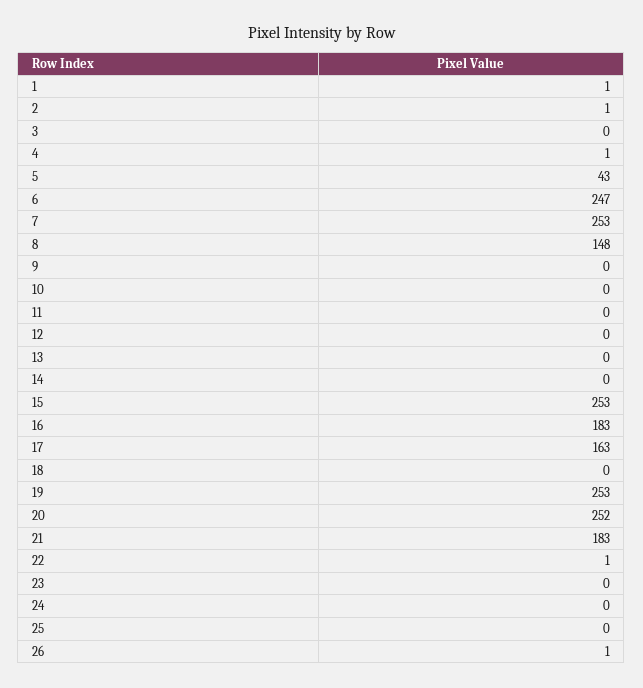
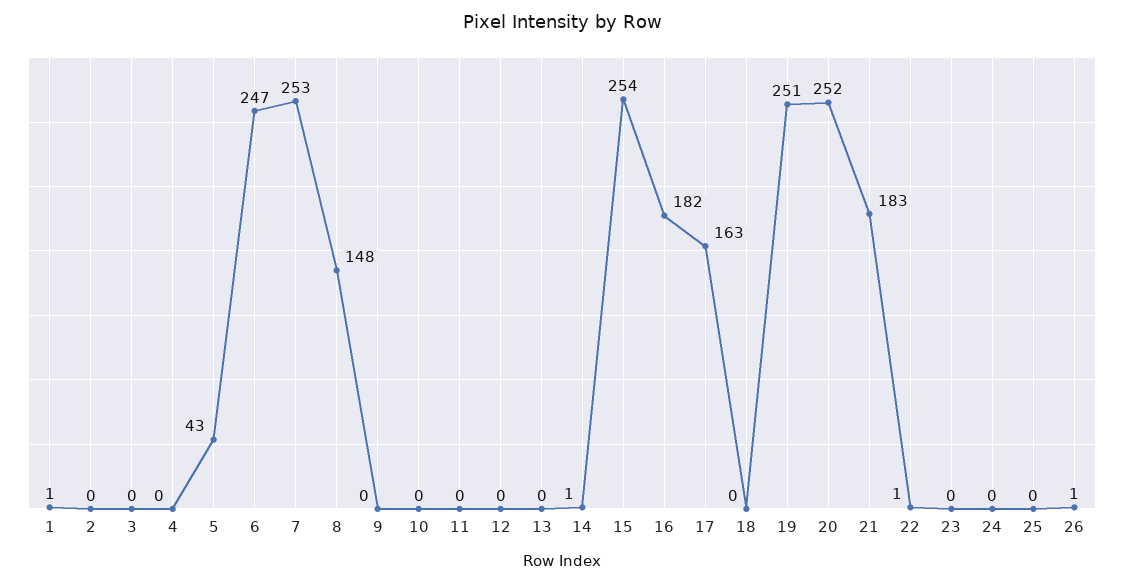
  {
    "1": 1,
-   "2": 1,
+   "2": 0,
    "3": 0,
-   "4": 1,
+   "4": 0,
    "5": 43,
    "6": 247,
    "7": 253,
    "8": 148,
    "9": 0,
    "10": 0,
    "11": 0,
    "12": 0,
    "13": 0,
-   "14": 0,
+   "14": 1,
-   "15": 253,
+   "15": 254,
-   "16": 183,
+   "16": 182,
    "17": 163,
    "18": 0,
-   "19": 253,
+   "19": 251,
    "20": 252,
    "21": 183,
    "22": 1,
    "23": 0,
    "24": 0,
    "25": 0,
    "26": 1
  }

